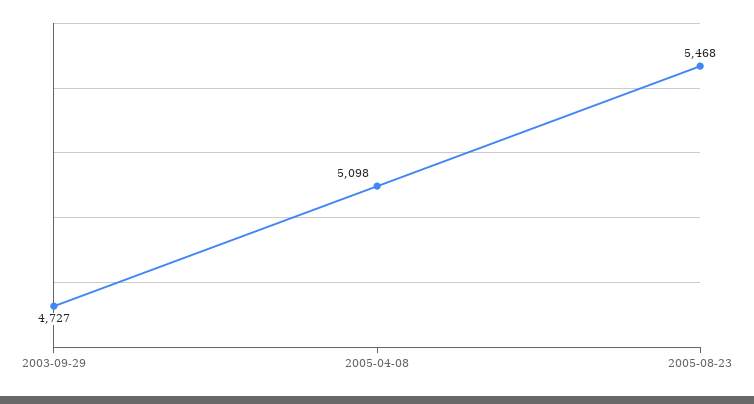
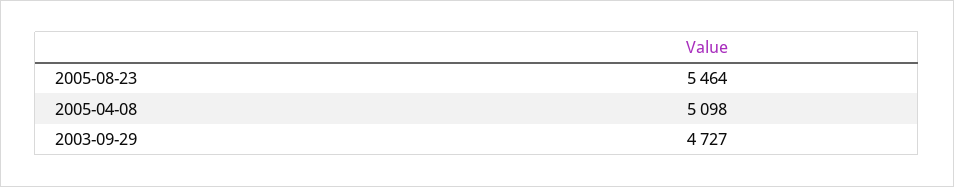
  {
    "2003-09-29": 4727,
    "2005-04-08": 5098,
-   "2005-08-23": 5468
+   "2005-08-23": 5464
  }

